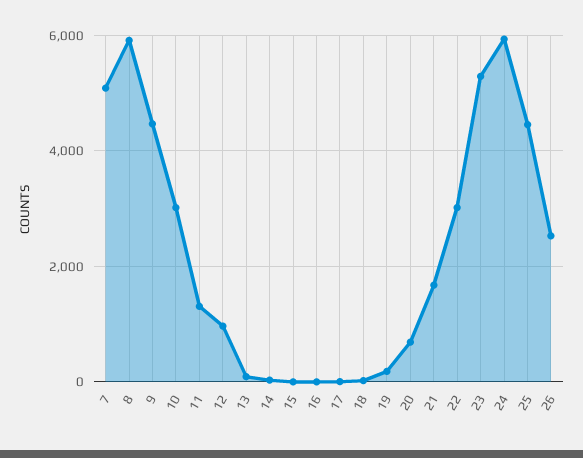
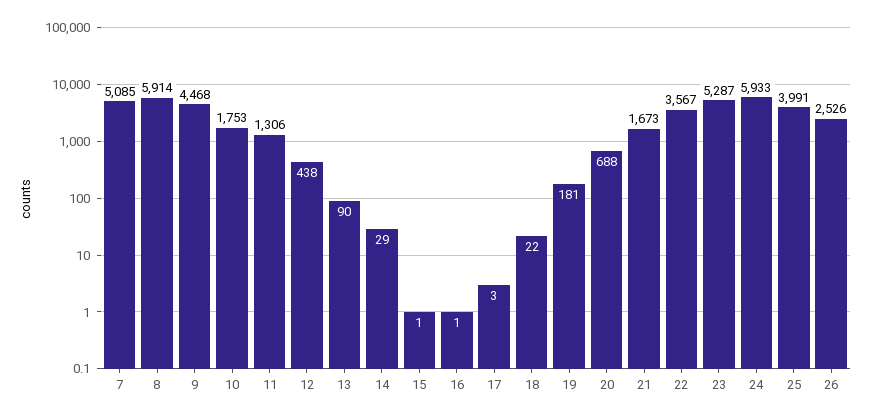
  {
    "7": 5085,
    "8": 5914,
    "9": 4468,
-   "10": 3000,
+   "10": 1753,
    "11": 1306,
-   "12": 1000,
+   "12": 438,
    "13": 90,
    "14": 29,
    "15": 1,
    "16": 1,
    "17": 3,
    "18": 22,
    "19": 181,
    "20": 688,
    "21": 1673,
-   "22": 3000,
+   "22": 3567,
    "23": 5287,
    "24": 5933,
-   "25": 4400,
+   "25": 3991,
    "26": 2526
  }

